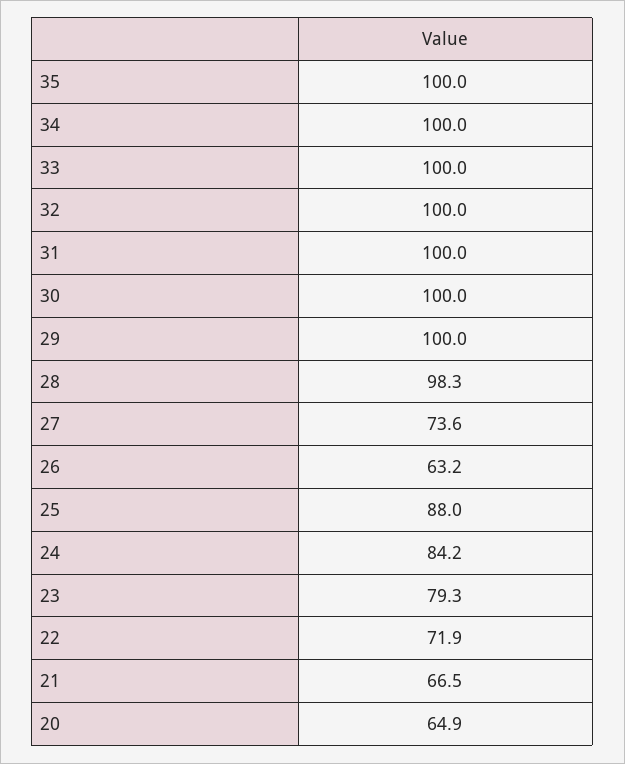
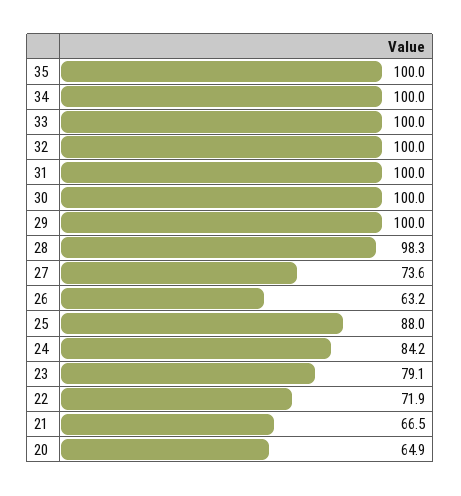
  {
    "35": 100,
    "34": 100,
    "33": 100,
    "32": 100,
    "31": 100,
    "30": 100,
    "29": 100,
    "28": 98.3,
    "27": 73.6,
    "26": 63.2,
    "25": 88,
    "24": 84.2,
-   "23": 79.3,
+   "23": 79.1,
    "22": 71.9,
    "21": 66.5,
    "20": 64.9
  }

